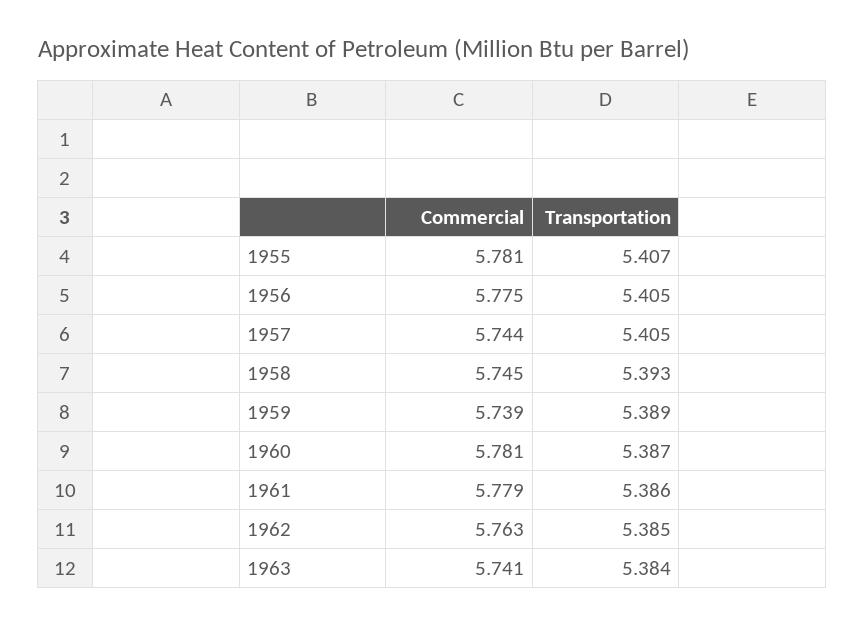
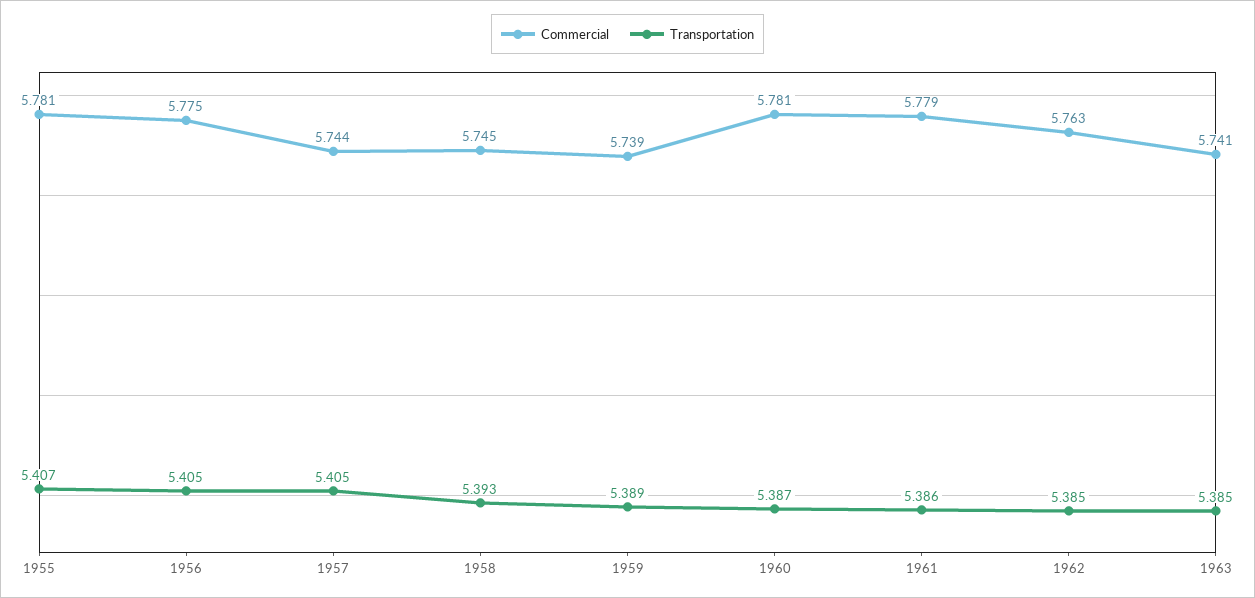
  {
    "Commercial": {
      "1955": 5.781,
      "1956": 5.775,
      "1957": 5.744,
      "1958": 5.745,
      "1959": 5.739,
      "1960": 5.781,
      "1961": 5.779,
      "1962": 5.763,
      "1963": 5.741
    },
    "Transportation": {
      "1955": 5.407,
      "1956": 5.405,
      "1957": 5.405,
      "1958": 5.393,
      "1959": 5.389,
      "1960": 5.387,
      "1961": 5.386,
      "1962": 5.385,
-     "1963": 5.384
+     "1963": 5.385
    }
  }

